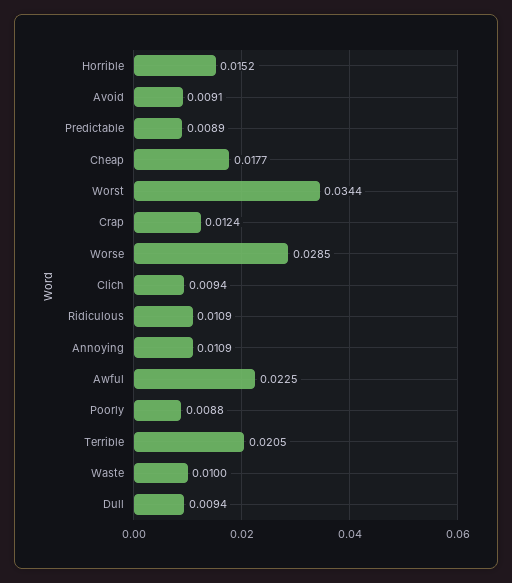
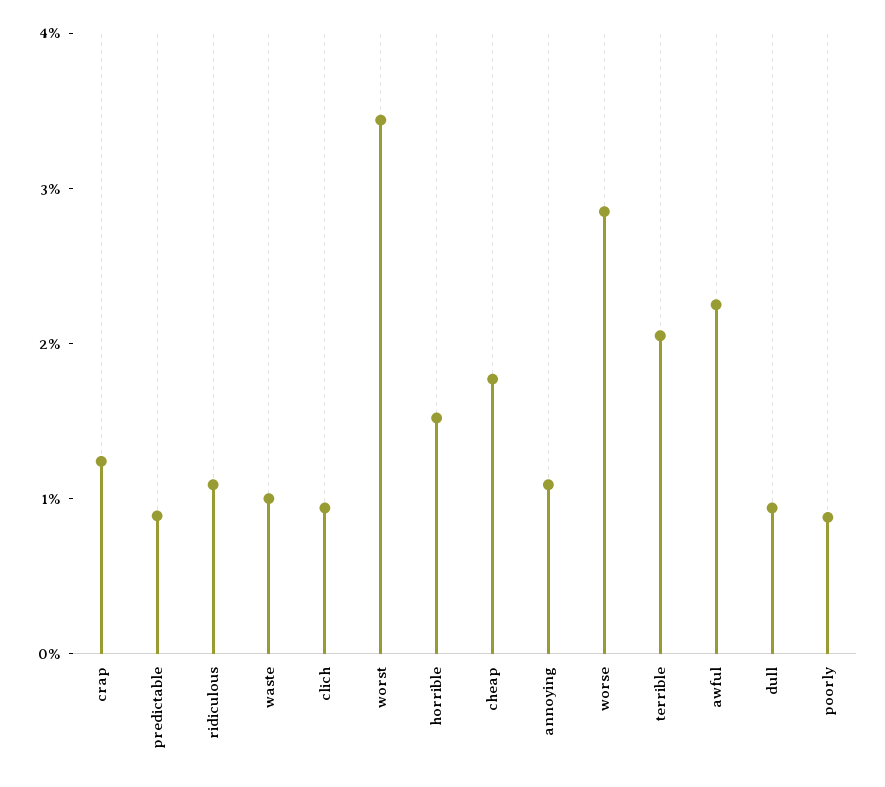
  {
    "Horrible": 0.0152,
-   "Avoid": 0.0091,
    "Predictable": 0.0089,
    "Cheap": 0.0177,
    "Worst": 0.0344,
    "Crap": 0.0124,
    "Worse": 0.0285,
    "Clich": 0.0094,
    "Ridiculous": 0.0109,
    "Annoying": 0.0109,
    "Awful": 0.0225,
    "Poorly": 0.0088,
    "Terrible": 0.0205,
    "Waste": 0.01,
    "Dull": 0.0094
  }

